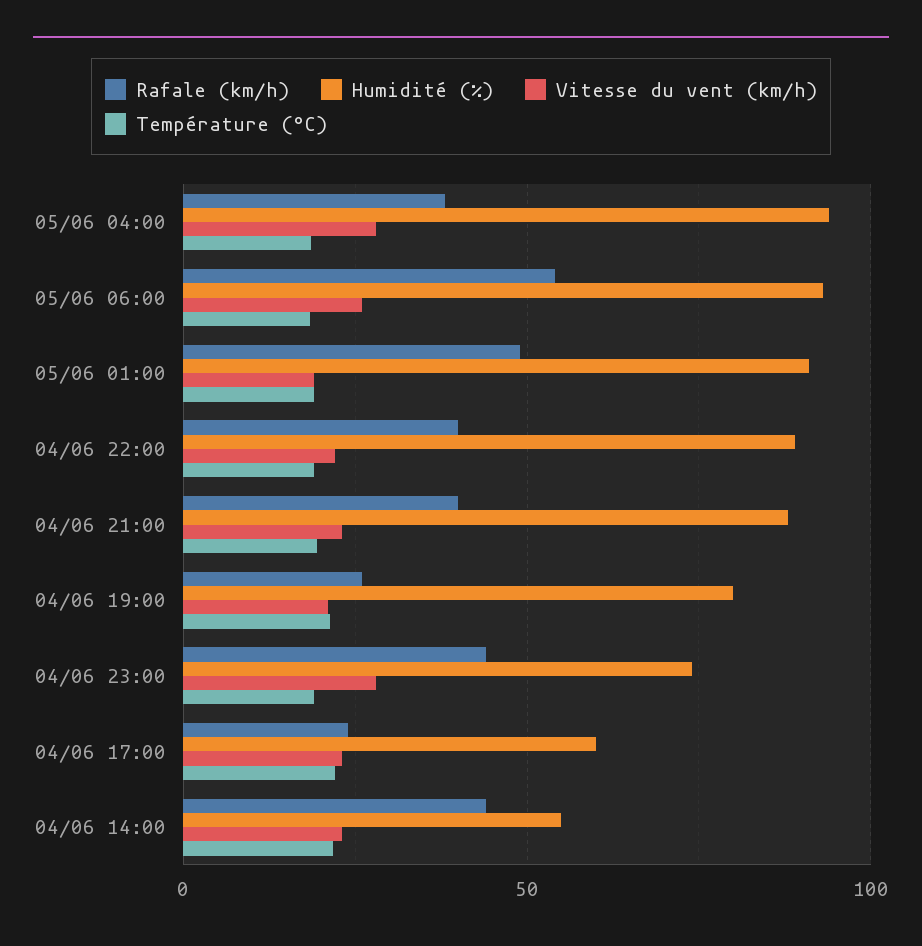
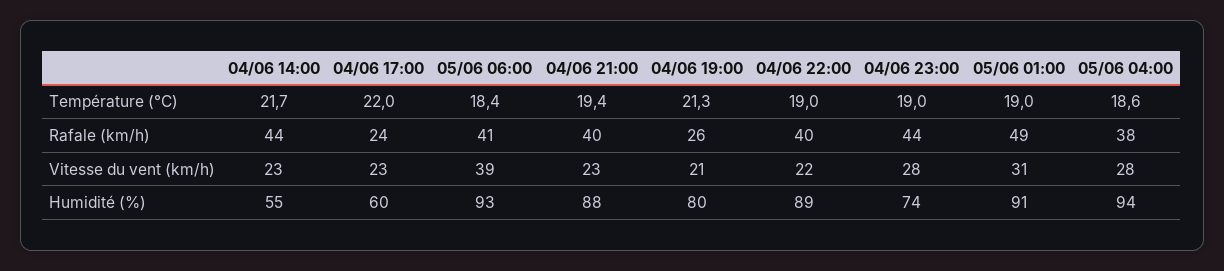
  {
    "Rafale (km/h)": {
      "05/06 04:00": 38,
-     "05/06 06:00": 55,
+     "05/06 06:00": 41,
      "05/06 01:00": 49,
      "04/06 22:00": 40,
      "04/06 21:00": 40,
      "04/06 19:00": 26,
      "04/06 23:00": 44,
      "04/06 17:00": 24,
      "04/06 14:00": 44
    },
    "Humidité (%)": {
      "05/06 04:00": 94,
      "05/06 06:00": 93,
      "05/06 01:00": 91,
      "04/06 22:00": 89,
      "04/06 21:00": 88,
      "04/06 19:00": 80,
      "04/06 23:00": 74,
      "04/06 17:00": 60,
      "04/06 14:00": 55
    },
    "Vitesse du vent (km/h)": {
      "05/06 04:00": 28,
-     "05/06 06:00": 25,
+     "05/06 06:00": 39,
-     "05/06 01:00": 20,
+     "05/06 01:00": 31,
      "04/06 22:00": 22,
      "04/06 21:00": 23,
      "04/06 19:00": 21,
      "04/06 23:00": 28,
      "04/06 17:00": 23,
      "04/06 14:00": 23
    },
    "Température (°C)": {
      "05/06 04:00": 18.6,
      "05/06 06:00": 18.4,
      "05/06 01:00": 19,
      "04/06 22:00": 19,
      "04/06 21:00": 19.4,
      "04/06 19:00": 21.3,
      "04/06 23:00": 19,
      "04/06 17:00": 22,
      "04/06 14:00": 21.7
    }
  }

